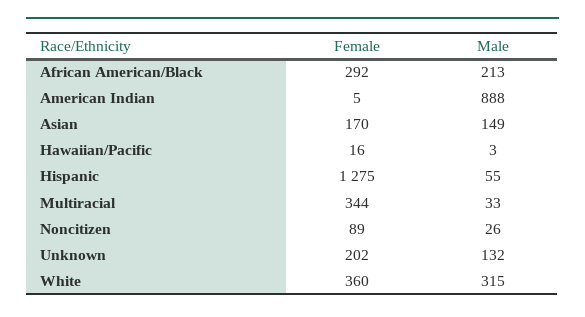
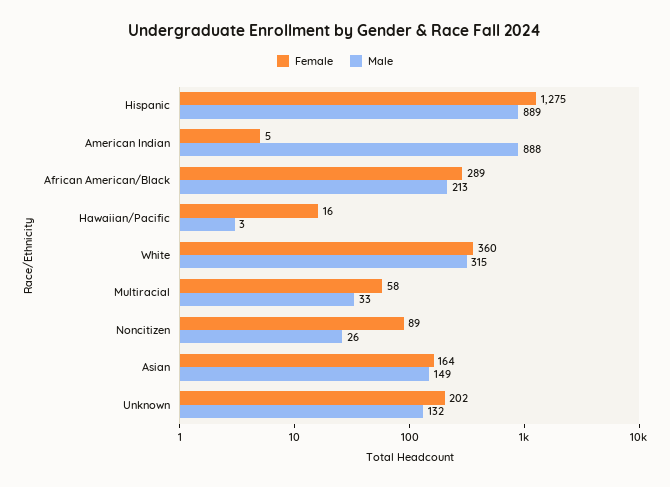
  {
    "Female": {
-     "African American/Black": 292,
+     "African American/Black": 289,
      "American Indian": 5,
-     "Asian": 170,
+     "Asian": 164,
      "Hawaiian/Pacific": 16,
      "Hispanic": 1275,
-     "Multiracial": 344,
+     "Multiracial": 58,
      "Noncitizen": 89,
      "Unknown": 202,
      "White": 360
    },
    "Male": {
      "African American/Black": 213,
      "American Indian": 888,
      "Asian": 149,
      "Hawaiian/Pacific": 3,
-     "Hispanic": 55,
+     "Hispanic": 889,
      "Multiracial": 33,
      "Noncitizen": 26,
      "Unknown": 132,
      "White": 315
    }
  }

